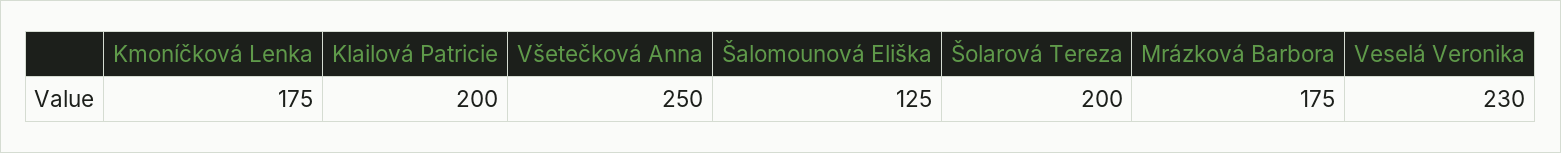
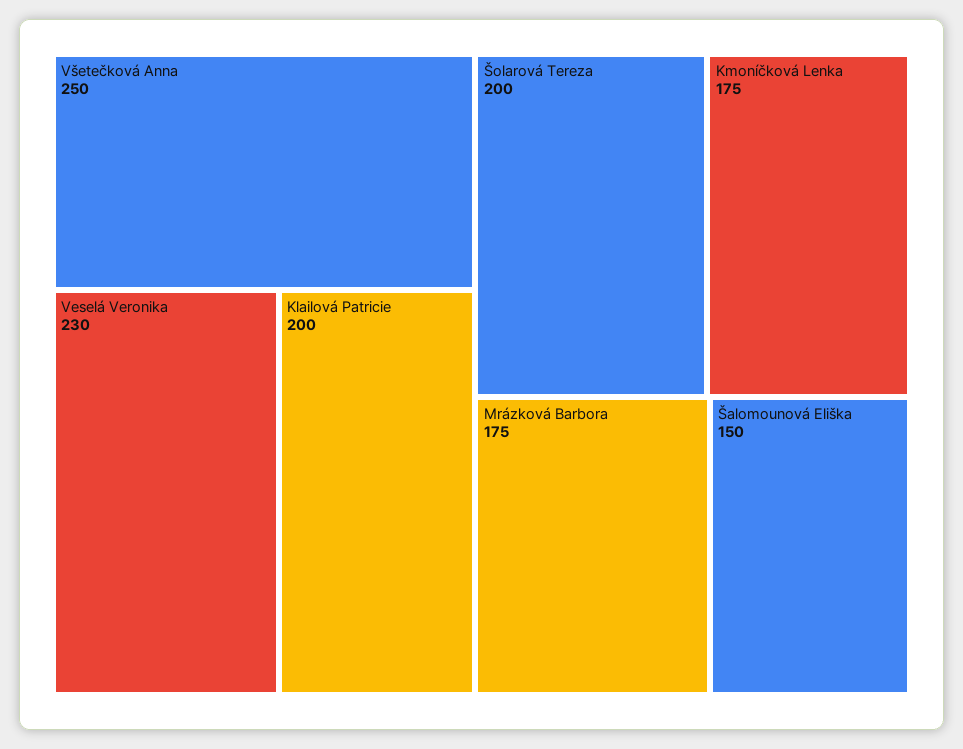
  {
    "Kmoníčková Lenka": 175,
    "Klailová Patricie": 200,
    "Všetečková Anna": 250,
-   "Šalomounová Eliška": 125,
+   "Šalomounová Eliška": 150,
    "Šolarová Tereza": 200,
    "Mrázková Barbora": 175,
    "Veselá Veronika": 230
  }

